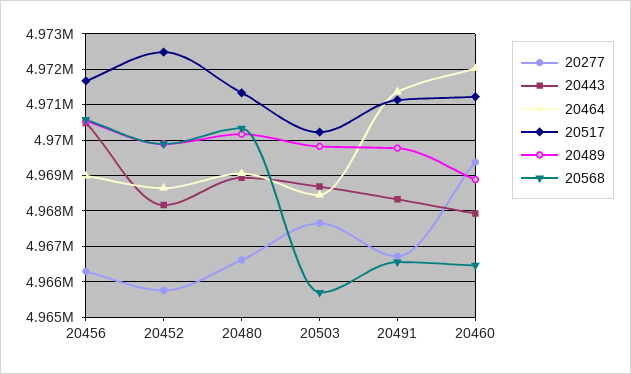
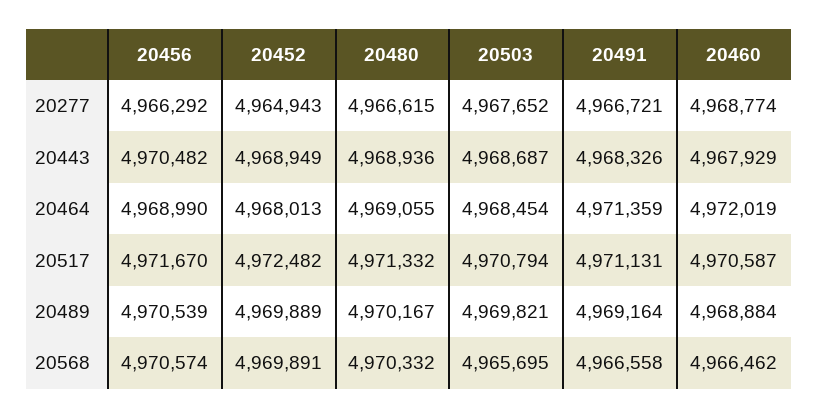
  {
    "20277": {
      "20456": 4966292,
-     "20452": 4965800,
+     "20452": 4964943,
      "20480": 4966615,
      "20503": 4967652,
      "20491": 4966721,
-     "20460": 4969400
+     "20460": 4968774
    },
    "20443": {
      "20456": 4970482,
-     "20452": 4968200,
+     "20452": 4968949,
      "20480": 4968936,
      "20503": 4968687,
      "20491": 4968326,
      "20460": 4967929
    },
    "20464": {
      "20456": 4968990,
-     "20452": 4968600,
+     "20452": 4968013,
      "20480": 4969055,
      "20503": 4968454,
      "20491": 4971359,
      "20460": 4972019
    },
    "20517": {
      "20456": 4971670,
      "20452": 4972482,
      "20480": 4971332,
-     "20503": 4970200,
+     "20503": 4970794,
      "20491": 4971131,
-     "20460": 4971200
+     "20460": 4970587
    },
    "20489": {
      "20456": 4970539,
      "20452": 4969889,
      "20480": 4970167,
      "20503": 4969821,
-     "20491": 4969800,
+     "20491": 4969164,
      "20460": 4968884
    },
    "20568": {
      "20456": 4970574,
      "20452": 4969891,
      "20480": 4970332,
      "20503": 4965695,
      "20491": 4966558,
      "20460": 4966462
    }
  }

